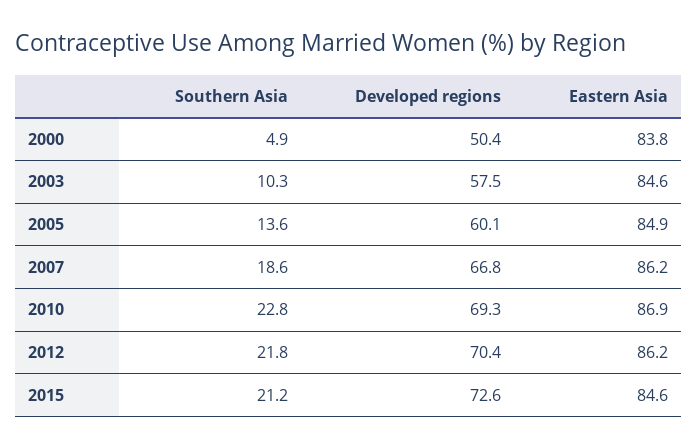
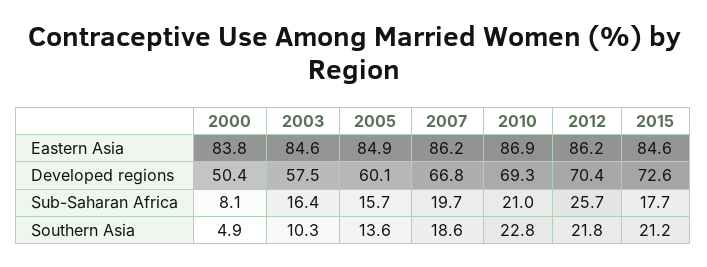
  {
    "Southern Asia": {
      "2000": 4.9,
      "2003": 10.3,
      "2005": 13.6,
      "2007": 18.6,
      "2010": 22.8,
      "2012": 21.8,
      "2015": 21.2
    },
    "Developed regions": {
      "2000": 50.4,
      "2003": 57.5,
      "2005": 60.1,
      "2007": 66.8,
      "2010": 69.3,
      "2012": 70.4,
      "2015": 72.6
    },
    "Eastern Asia": {
      "2000": 83.8,
      "2003": 84.6,
      "2005": 84.9,
      "2007": 86.2,
      "2010": 86.9,
      "2012": 86.2,
      "2015": 84.6
-   }
+   },
+   "Sub-Saharan Africa": {
+     "2000": 8.1,
+     "2003": 16.4,
+     "2005": 15.7,
+     "2007": 19.7,
+     "2010": 21,
+     "2012": 25.7,
+     "2015": 17.7
+   }
  }

